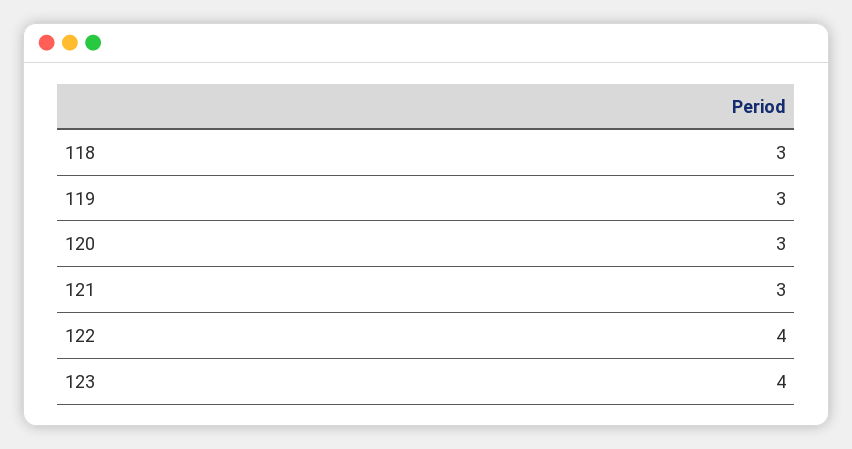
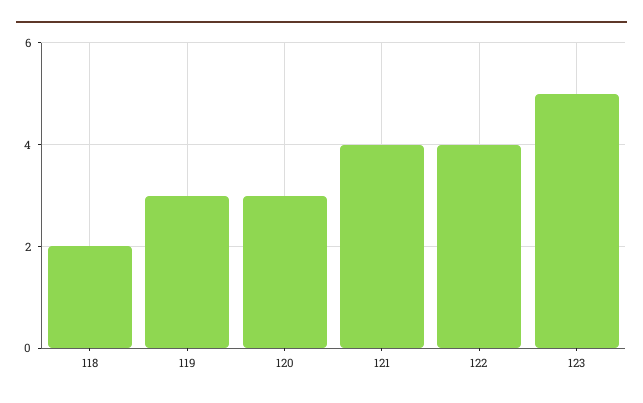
  {
-   "118": 3,
+   "118": 2,
    "119": 3,
    "120": 3,
-   "121": 3,
+   "121": 4,
    "122": 4,
-   "123": 4
+   "123": 5
  }

